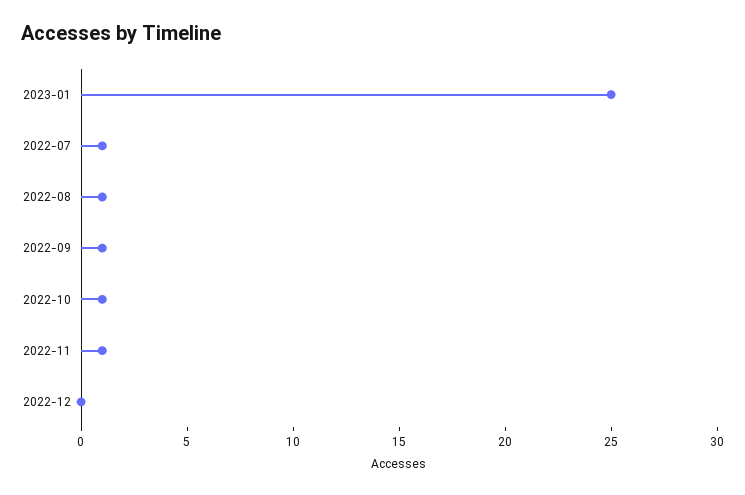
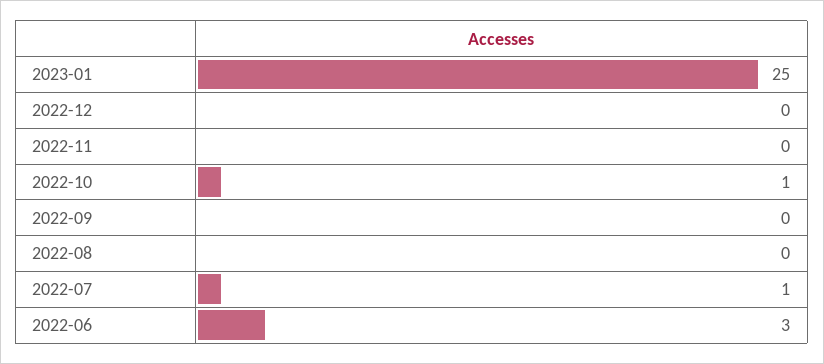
  {
    "2023-01": 25,
    "2022-07": 1,
-   "2022-08": 1,
+   "2022-08": 0,
-   "2022-09": 1,
+   "2022-09": 0,
    "2022-10": 1,
-   "2022-11": 1,
+   "2022-11": 0,
-   "2022-12": 0
+   "2022-12": 0,
+   "2022-06": 3
  }

